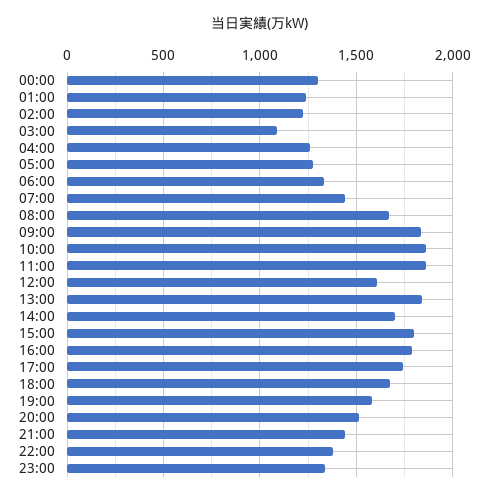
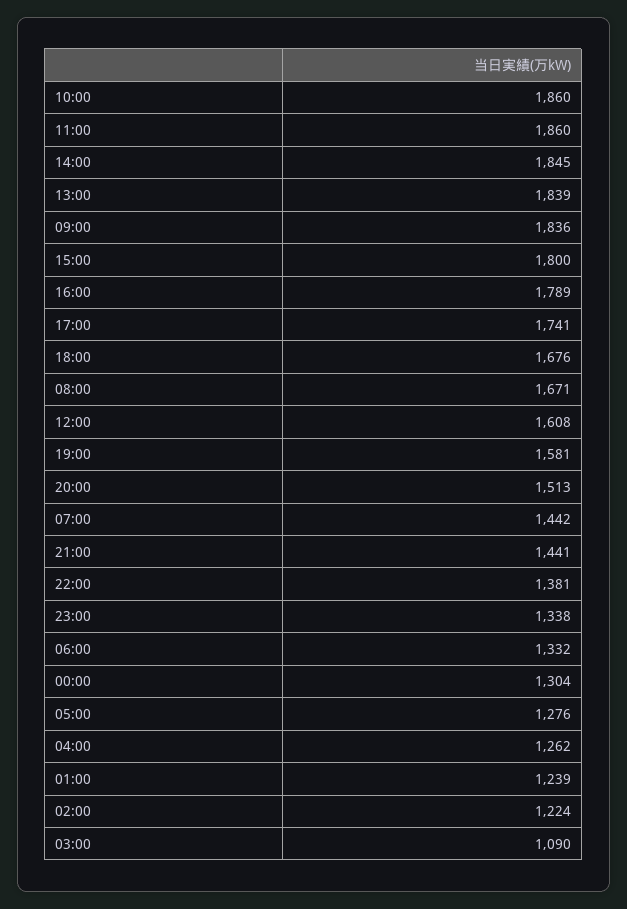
  {
    "00:00": 1304,
    "01:00": 1239,
    "02:00": 1224,
    "03:00": 1090,
    "04:00": 1262,
    "05:00": 1276,
    "06:00": 1332,
    "07:00": 1442,
    "08:00": 1671,
    "09:00": 1836,
    "10:00": 1860,
    "11:00": 1860,
    "12:00": 1608,
    "13:00": 1839,
-   "14:00": 1700,
+   "14:00": 1845,
    "15:00": 1800,
    "16:00": 1789,
    "17:00": 1741,
    "18:00": 1676,
    "19:00": 1581,
    "20:00": 1513,
    "21:00": 1441,
    "22:00": 1381,
    "23:00": 1338
  }

